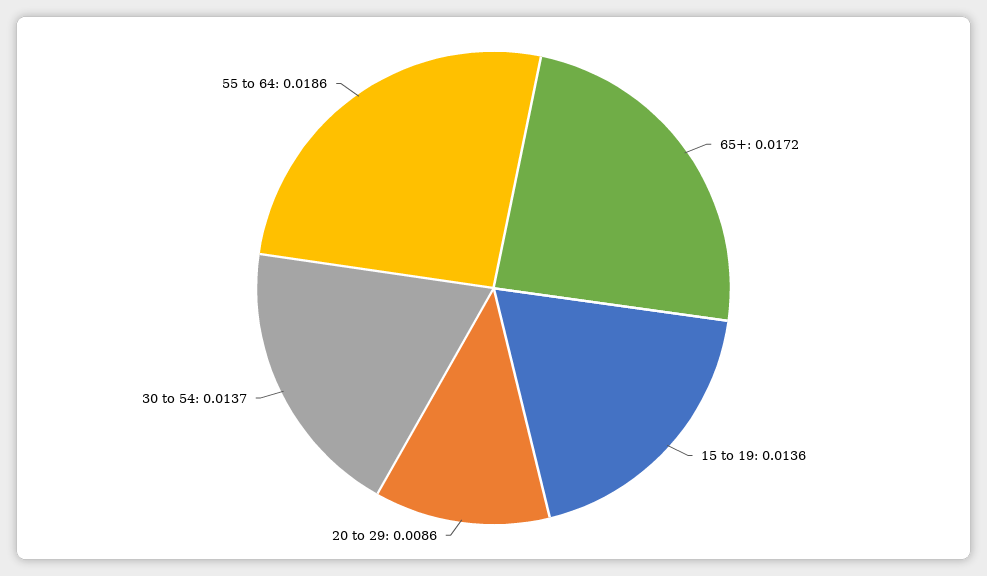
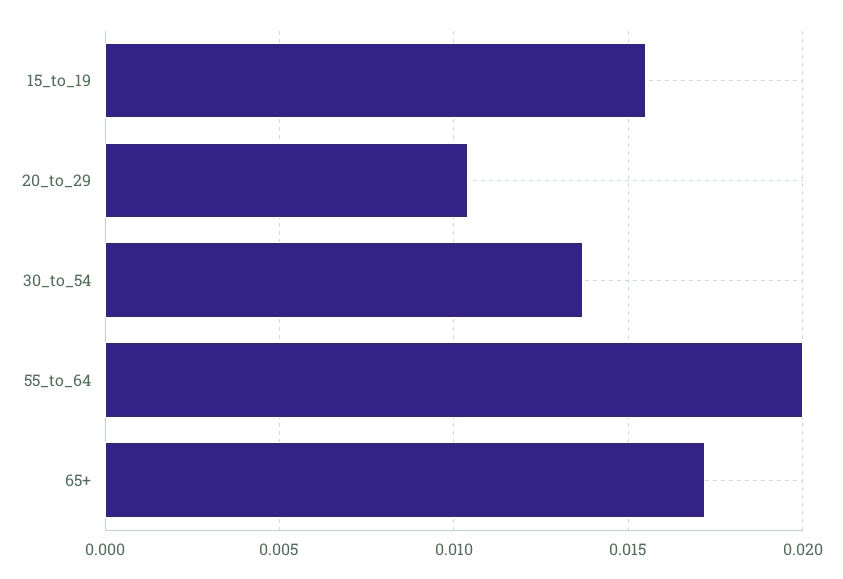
  {
    "65+": 0.0172,
-   "15 to 19": 0.0136,
+   "15 to 19": 0.0155,
-   "20 to 29": 0.0086,
+   "20 to 29": 0.0105,
    "30 to 54": 0.0137,
-   "55 to 64": 0.0186
+   "55 to 64": 0.02
  }

